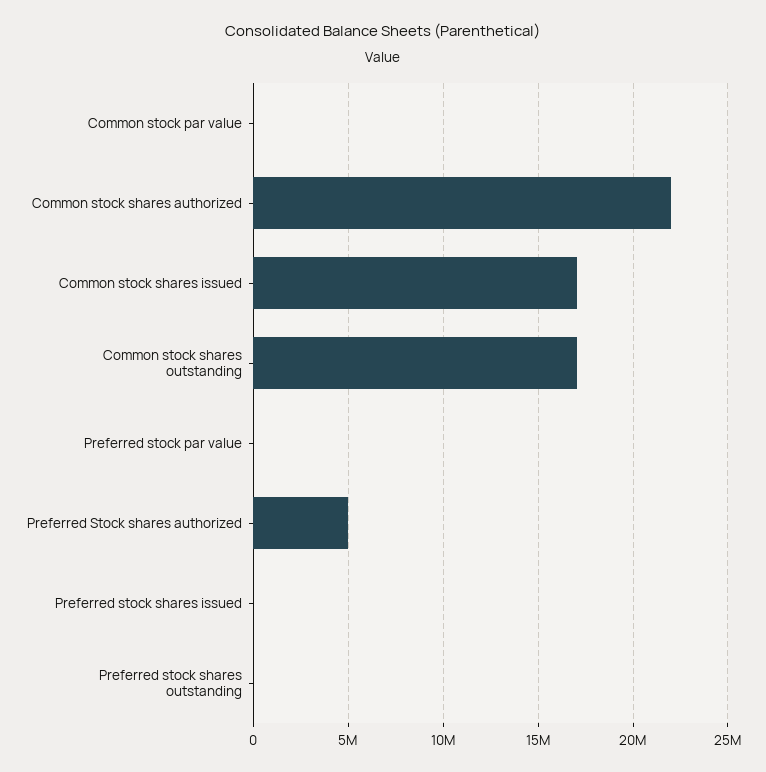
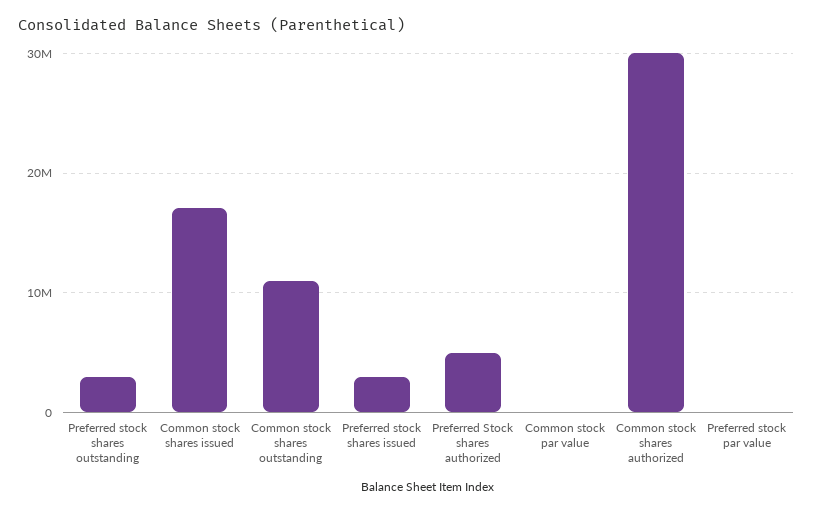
  {
    "Common stock par value": 0,
-   "Common stock shares authorized": 22000000,
+   "Common stock shares authorized": 30000000,
    "Common stock shares issued": 17000000,
-   "Common stock shares outstanding": 17000000,
+   "Common stock shares outstanding": 11000000,
    "Preferred stock par value": 0,
    "Preferred Stock shares authorized": 5000000,
-   "Preferred stock shares issued": 0,
+   "Preferred stock shares issued": 3000000,
-   "Preferred stock shares outstanding": 0
+   "Preferred stock shares outstanding": 3000000
  }

